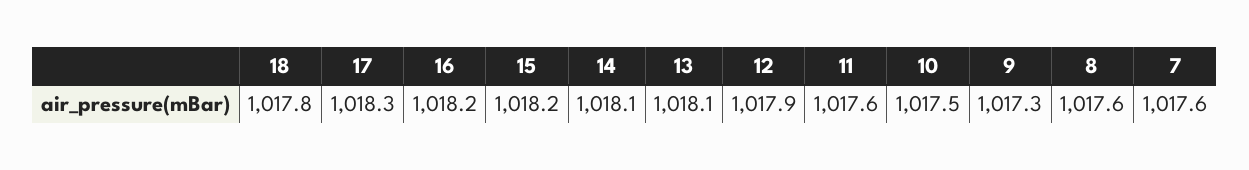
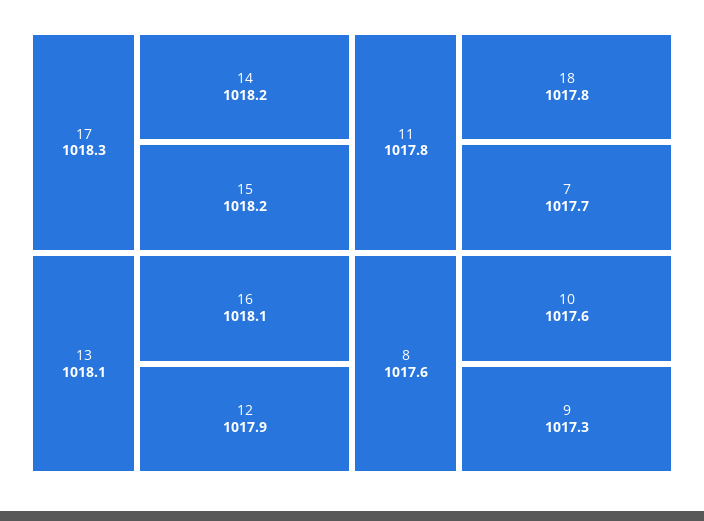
  {
    "18": 1017.8,
    "17": 1018.3,
-   "16": 1018.2,
+   "16": 1018.1,
    "15": 1018.2,
-   "14": 1018.1,
+   "14": 1018.2,
    "13": 1018.1,
    "12": 1017.9,
-   "11": 1017.6,
+   "11": 1017.8,
-   "10": 1017.5,
+   "10": 1017.6,
    "9": 1017.3,
    "8": 1017.6,
-   "7": 1017.6
+   "7": 1017.7
  }

